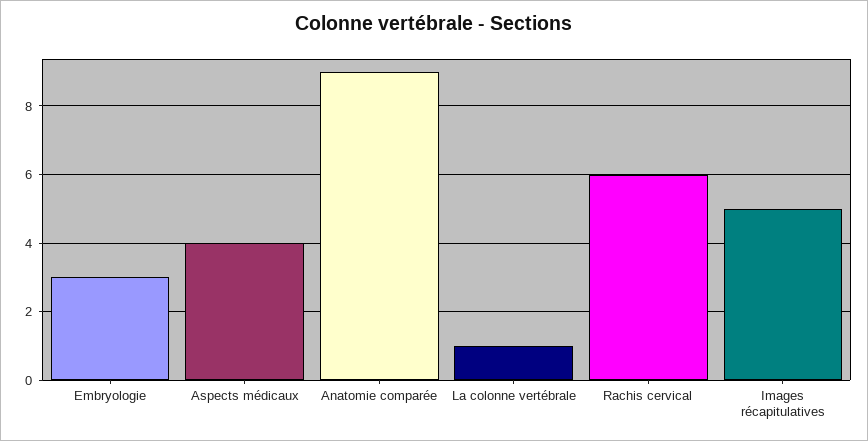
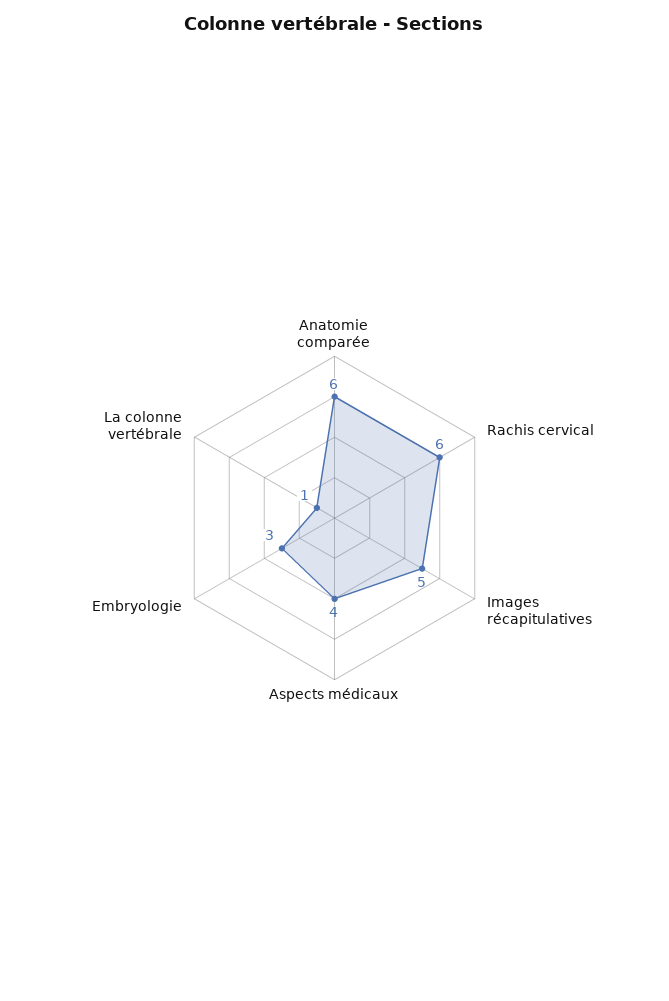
  {
    "Embryologie": 3,
    "Aspects médicaux": 4,
-   "Anatomie comparée": 9,
+   "Anatomie comparée": 6,
    "La colonne vertébrale": 1,
    "Rachis cervical": 6,
    "Images récapitulatives": 5
  }

